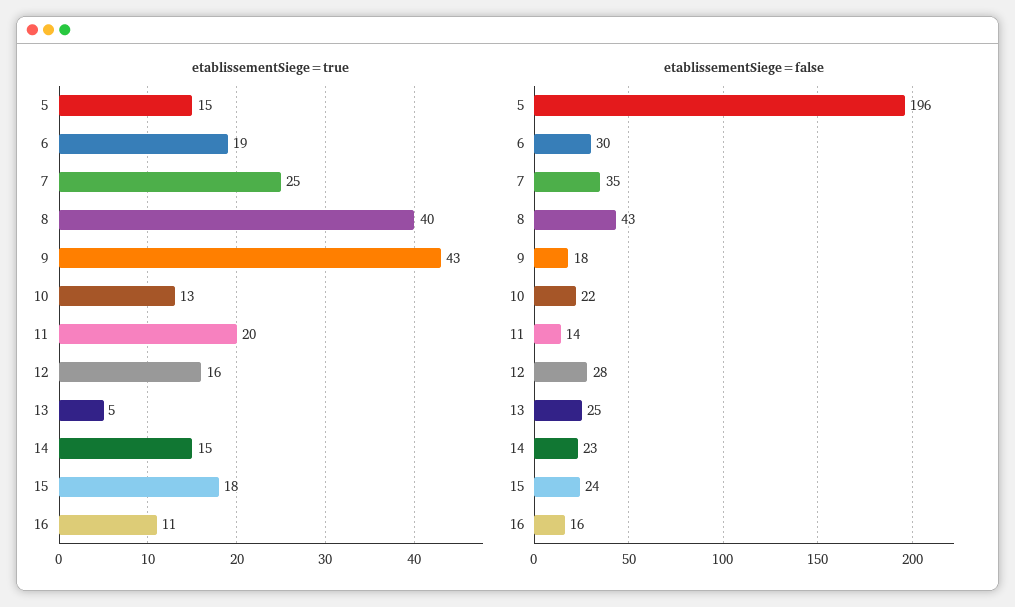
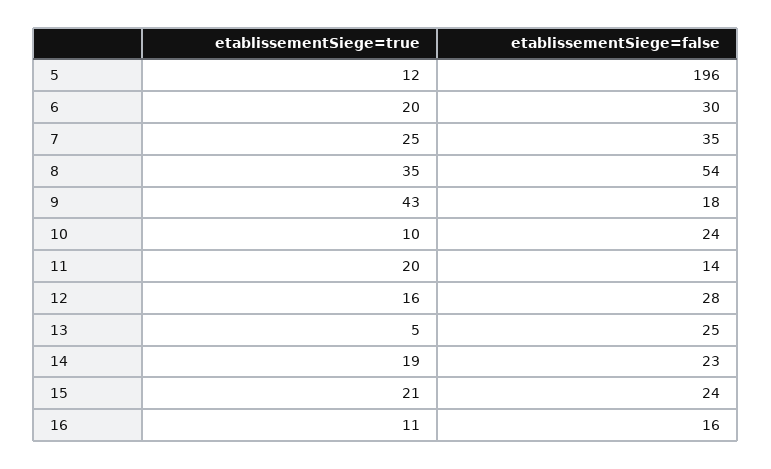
  {
    "etablissementSiege=true": {
-     "5": 15,
+     "5": 12,
-     "6": 19,
+     "6": 20,
      "7": 25,
-     "8": 40,
+     "8": 35,
      "9": 43,
-     "10": 13,
+     "10": 10,
      "11": 20,
      "12": 16,
      "13": 5,
-     "14": 15,
+     "14": 19,
-     "15": 18,
+     "15": 21,
      "16": 11
    },
    "etablissementSiege=false": {
      "5": 196,
      "6": 30,
      "7": 35,
-     "8": 43,
+     "8": 54,
      "9": 18,
-     "10": 22,
+     "10": 24,
      "11": 14,
      "12": 28,
      "13": 25,
      "14": 23,
      "15": 24,
      "16": 16
    }
  }

